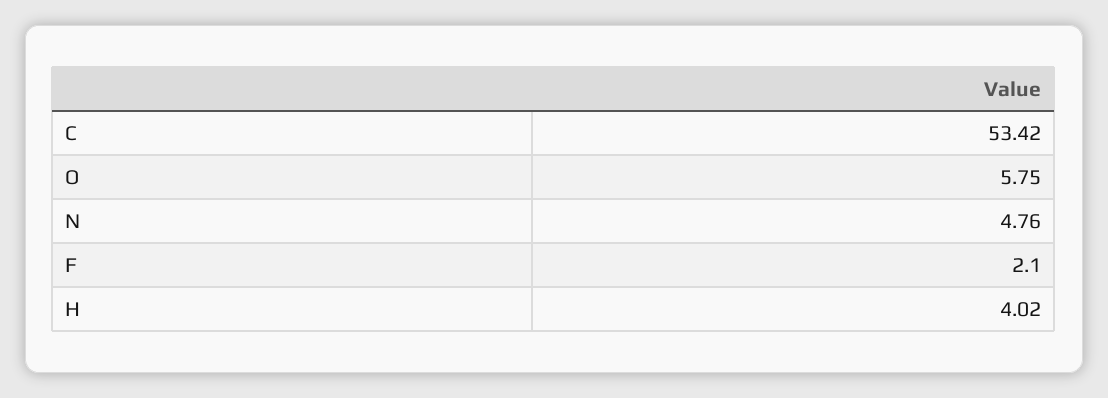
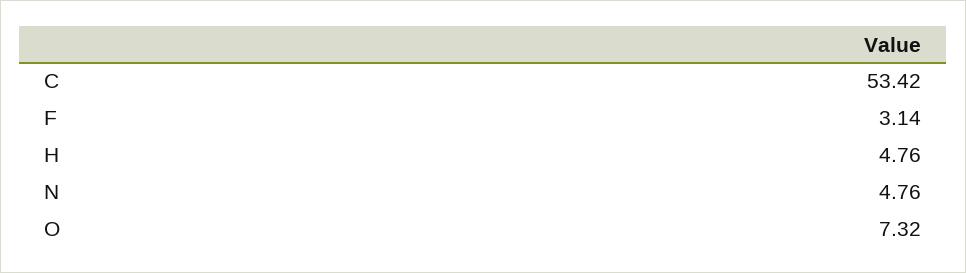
  {
    "C": 53.42,
-   "O": 5.75,
+   "O": 7.32,
    "N": 4.76,
-   "F": 2.1,
+   "F": 3.14,
-   "H": 4.02
+   "H": 4.76
  }

